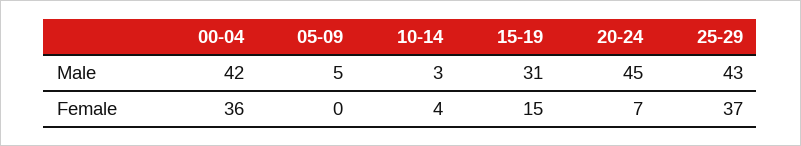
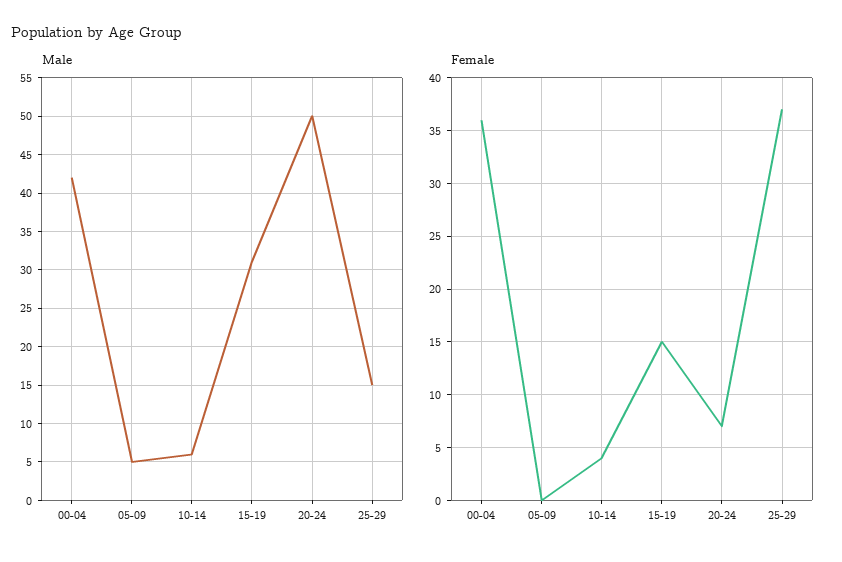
  {
    "Male": {
      "00-04": 42,
      "05-09": 5,
-     "10-14": 3,
+     "10-14": 6,
      "15-19": 31,
-     "20-24": 45,
+     "20-24": 50,
-     "25-29": 43
+     "25-29": 15
    },
    "Female": {
      "00-04": 36,
      "05-09": 0,
      "10-14": 4,
      "15-19": 15,
      "20-24": 7,
      "25-29": 37
    }
  }

